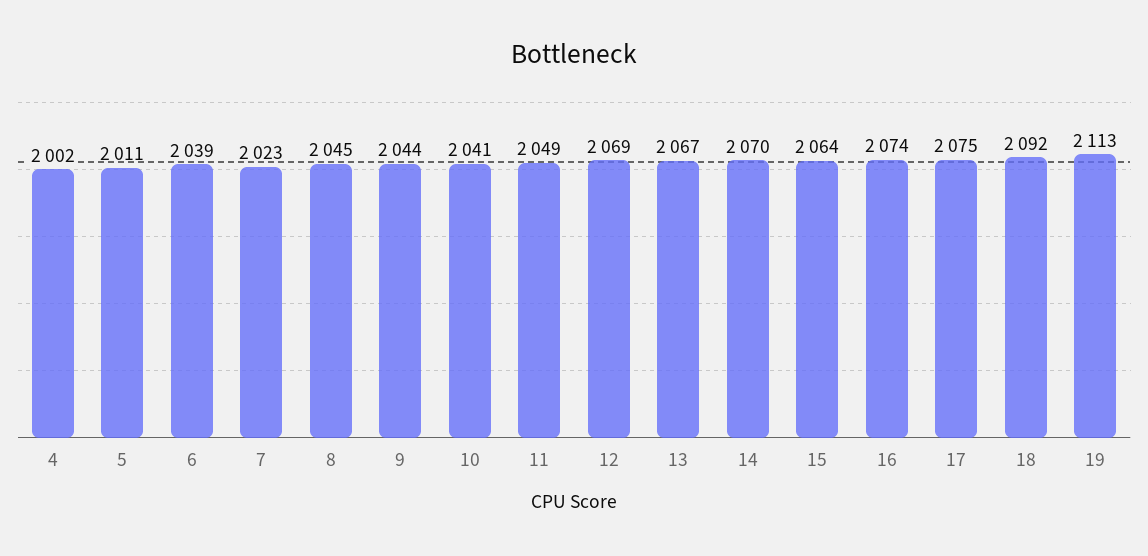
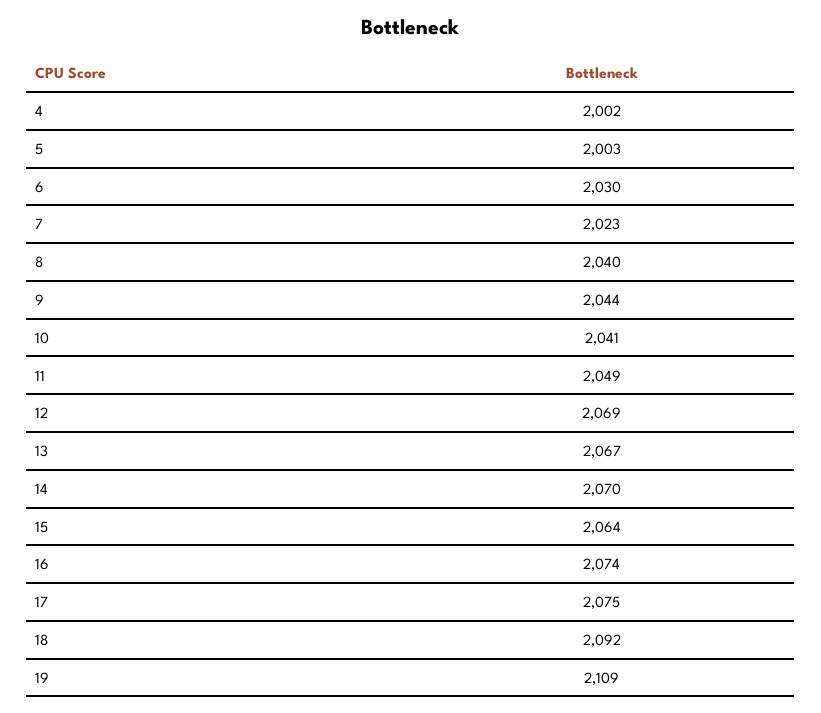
  {
    "4": 2002,
-   "5": 2011,
+   "5": 2003,
-   "6": 2039,
+   "6": 2030,
    "7": 2023,
-   "8": 2045,
+   "8": 2040,
    "9": 2044,
    "10": 2041,
    "11": 2049,
    "12": 2069,
    "13": 2067,
    "14": 2070,
    "15": 2064,
    "16": 2074,
    "17": 2075,
    "18": 2092,
-   "19": 2113
+   "19": 2109
  }

